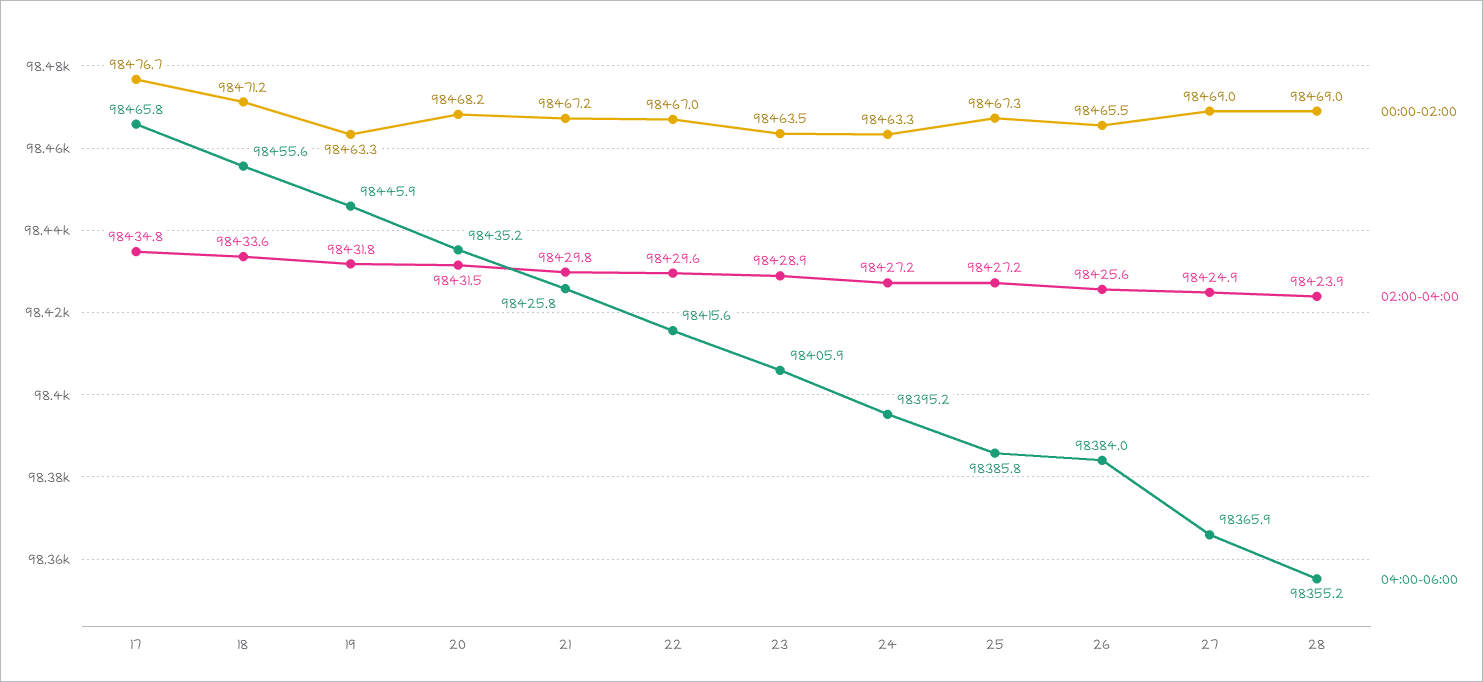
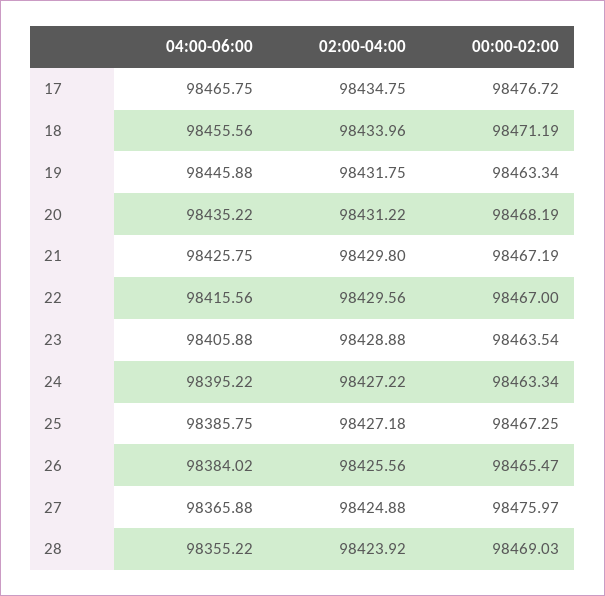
  {
    "00:00-02:00": {
      "17": 98476.72,
      "18": 98471.19,
      "19": 98463.34,
      "20": 98468.19,
      "21": 98467.19,
      "22": 98467,
      "23": 98463.54,
      "24": 98463.34,
      "25": 98467.25,
      "26": 98465.47,
-     "27": 98469,
+     "27": 98475.97,
      "28": 98469.03
    },
    "02:00-04:00": {
      "17": 98434.75,
-     "18": 98433.6,
+     "18": 98433.96,
      "19": 98431.75,
-     "20": 98431.5,
+     "20": 98431.22,
      "21": 98429.8,
      "22": 98429.56,
      "23": 98428.88,
      "24": 98427.22,
      "25": 98427.18,
      "26": 98425.56,
      "27": 98424.88,
      "28": 98423.92
    },
    "04:00-06:00": {
      "17": 98465.75,
      "18": 98455.56,
      "19": 98445.88,
      "20": 98435.22,
      "21": 98425.75,
      "22": 98415.56,
      "23": 98405.88,
      "24": 98395.22,
      "25": 98385.75,
      "26": 98384.02,
      "27": 98365.88,
      "28": 98355.22
    }
  }

